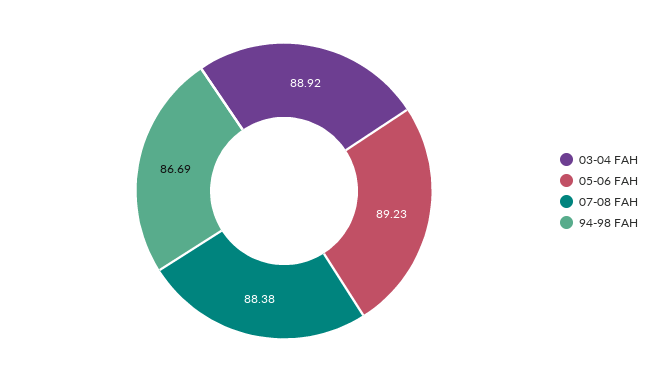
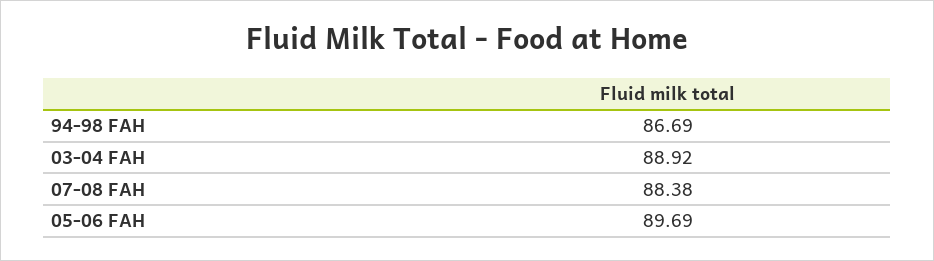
  {
    "03-04 FAH": 88.92,
-   "05-06 FAH": 89.23,
+   "05-06 FAH": 89.69,
    "07-08 FAH": 88.38,
    "94-98 FAH": 86.69
  }

